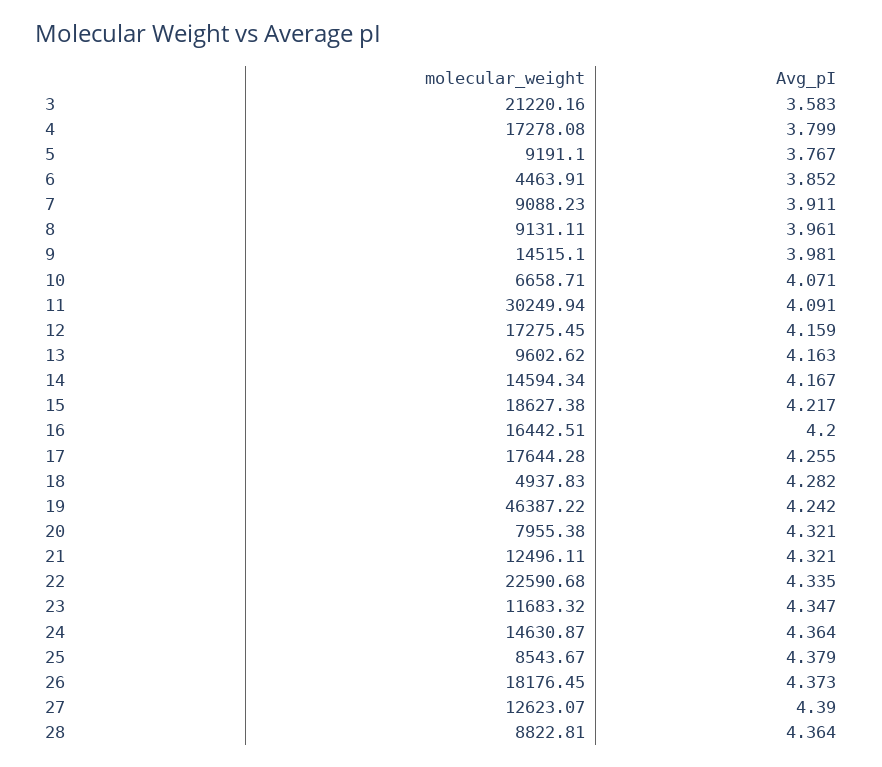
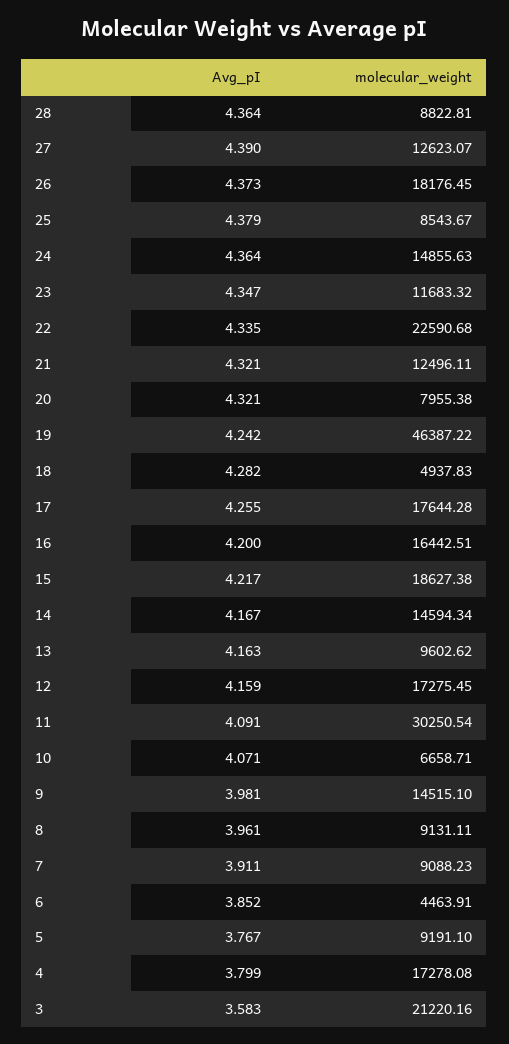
  {
    "molecular_weight": {
      "3": 21220.16,
      "4": 17278.08,
      "5": 9191.1,
      "6": 4463.91,
      "7": 9088.23,
      "8": 9131.11,
      "9": 14515.1,
      "10": 6658.71,
-     "11": 30249.94,
+     "11": 30250.54,
      "12": 17275.45,
      "13": 9602.62,
      "14": 14594.34,
      "15": 18627.38,
      "16": 16442.51,
      "17": 17644.28,
      "18": 4937.83,
      "19": 46387.22,
      "20": 7955.38,
      "21": 12496.11,
      "22": 22590.68,
      "23": 11683.32,
-     "24": 14630.87,
+     "24": 14855.63,
      "25": 8543.67,
      "26": 18176.45,
      "27": 12623.07,
      "28": 8822.81
    },
    "Avg_pI": {
      "3": 3.583,
      "4": 3.799,
      "5": 3.767,
      "6": 3.852,
      "7": 3.911,
      "8": 3.961,
      "9": 3.981,
      "10": 4.071,
      "11": 4.091,
      "12": 4.159,
      "13": 4.163,
      "14": 4.167,
      "15": 4.217,
      "16": 4.2,
      "17": 4.255,
      "18": 4.282,
      "19": 4.242,
      "20": 4.321,
      "21": 4.321,
      "22": 4.335,
      "23": 4.347,
      "24": 4.364,
      "25": 4.379,
      "26": 4.373,
      "27": 4.39,
      "28": 4.364
    }
  }

